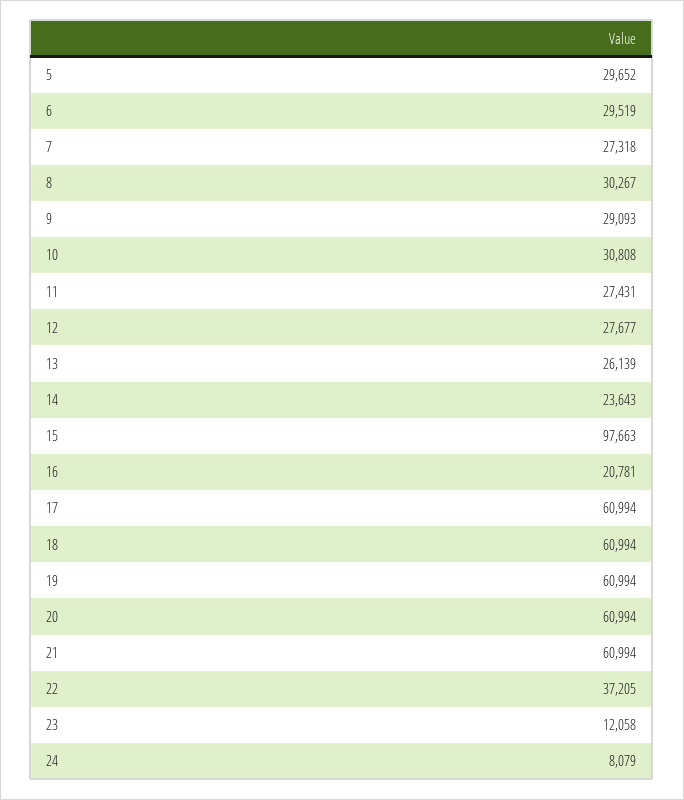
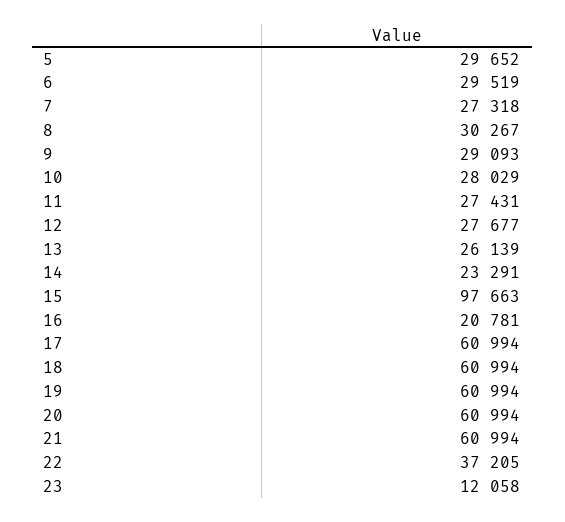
  {
    "5": 29652,
    "6": 29519,
    "7": 27318,
    "8": 30267,
    "9": 29093,
-   "10": 30808,
+   "10": 28029,
    "11": 27431,
    "12": 27677,
    "13": 26139,
-   "14": 23643,
+   "14": 23291,
    "15": 97663,
    "16": 20781,
    "17": 60994,
    "18": 60994,
    "19": 60994,
    "20": 60994,
    "21": 60994,
    "22": 37205,
-   "23": 12058,
+   "23": 12058
-   "24": 8079
  }

